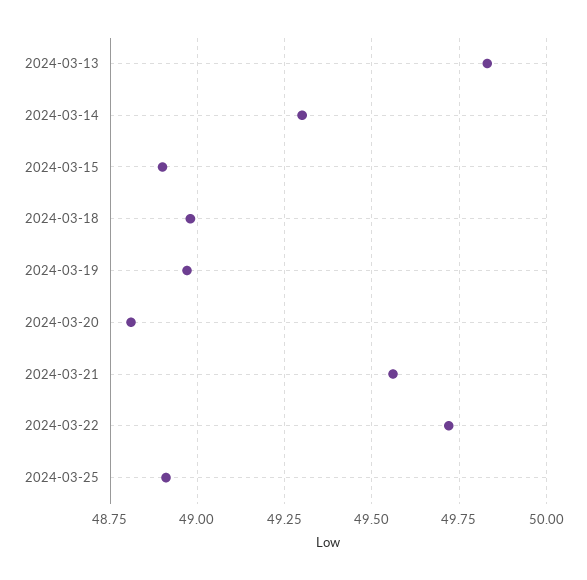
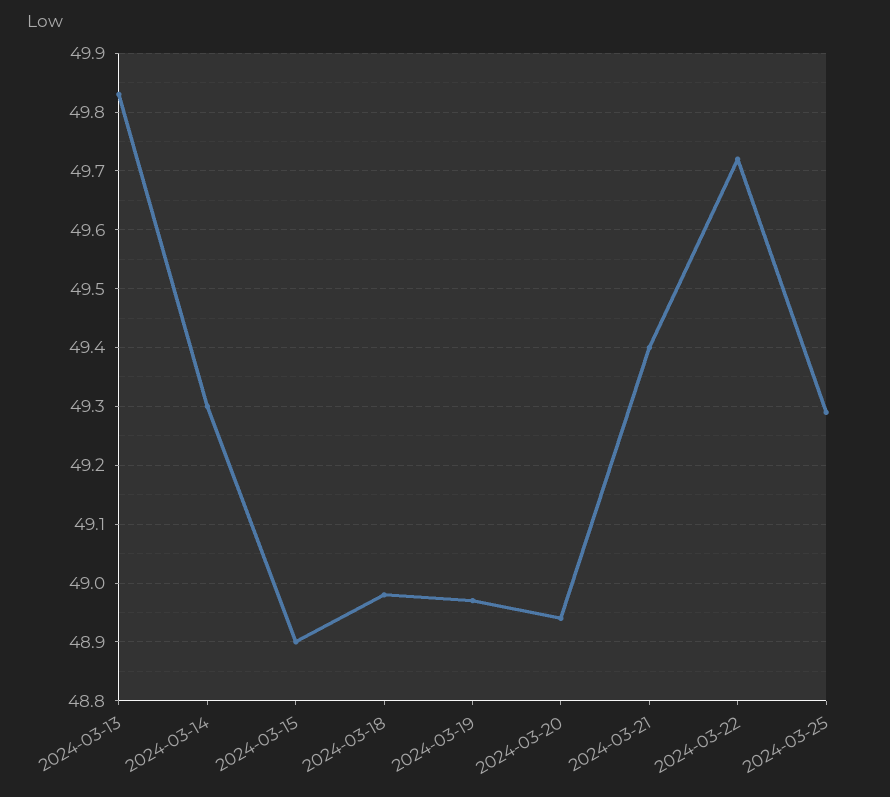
  {
    "2024-03-13": 49.85,
    "2024-03-14": 49.3,
    "2024-03-15": 48.9,
    "2024-03-18": 49,
    "2024-03-19": 48.95,
-   "2024-03-20": 48.8,
+   "2024-03-20": 48.95,
-   "2024-03-21": 49.55,
+   "2024-03-21": 49.4,
    "2024-03-22": 49.7,
-   "2024-03-25": 48.9
+   "2024-03-25": 49.3
  }

